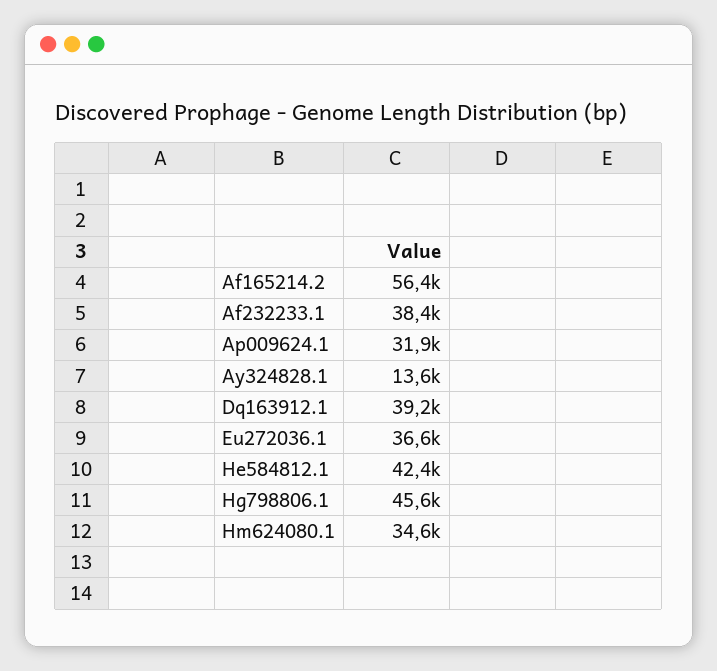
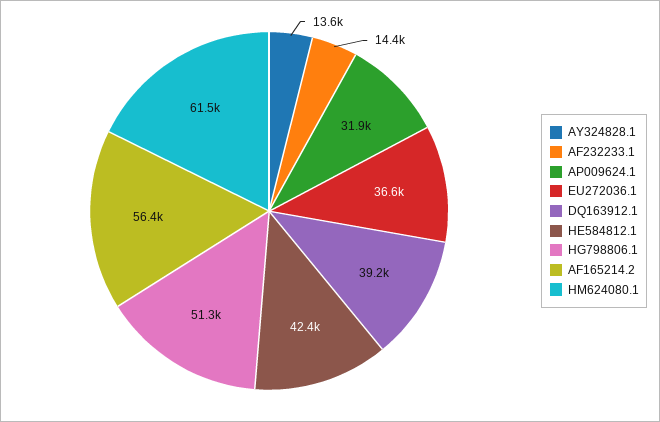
  {
    "Af165214.2": 56400,
-   "Af232233.1": 38400,
+   "Af232233.1": 14400,
    "Ap009624.1": 31900,
    "Ay324828.1": 13600,
    "Dq163912.1": 39200,
    "Eu272036.1": 36600,
    "He584812.1": 42400,
-   "Hg798806.1": 45600,
+   "Hg798806.1": 51300,
-   "Hm624080.1": 34600
+   "Hm624080.1": 61500
  }

